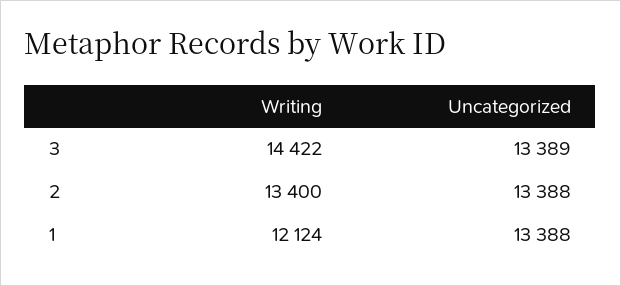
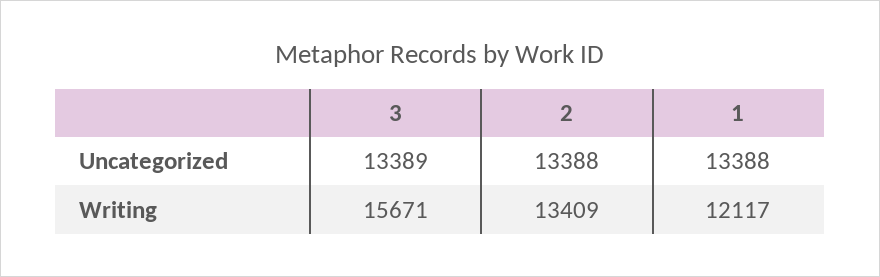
  {
    "Writing": {
-     "3": 14422,
+     "3": 15671,
-     "2": 13400,
+     "2": 13409,
-     "1": 12124
+     "1": 12117
    },
    "Uncategorized": {
      "3": 13389,
      "2": 13388,
      "1": 13388
    }
  }

